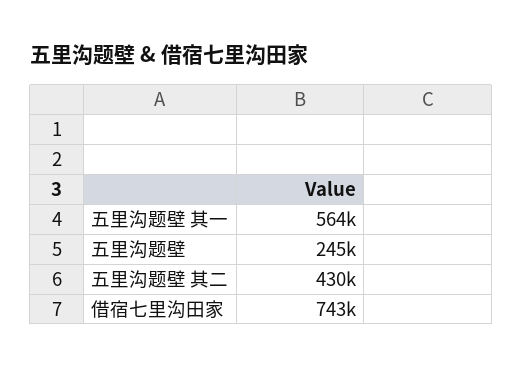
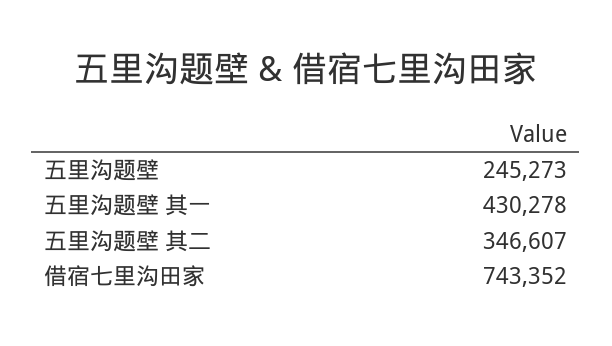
  {
-   "五里沟题壁 其一": 564000,
+   "五里沟题壁 其一": 430278,
    "五里沟题壁": 245273,
-   "五里沟题壁 其二": 430000,
+   "五里沟题壁 其二": 346607,
    "借宿七里沟田家": 743352
  }

